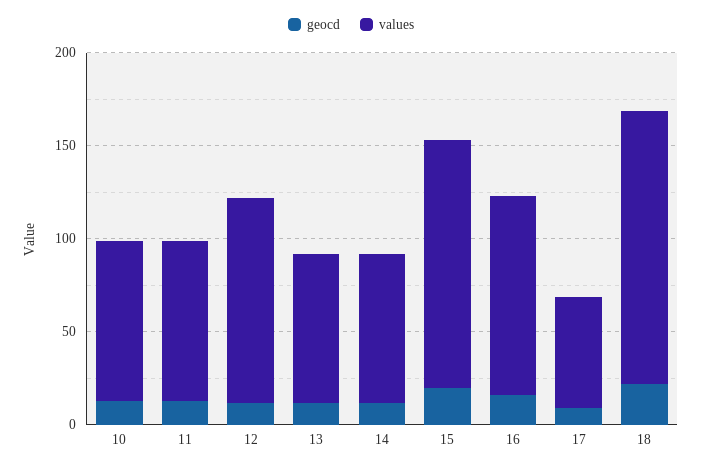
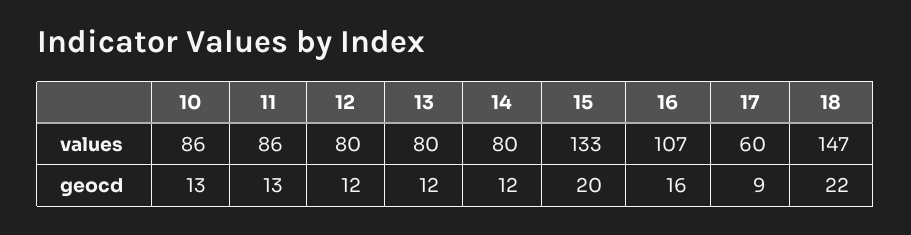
  {
    "geocd": {
      "10": 13,
      "11": 13,
      "12": 12,
      "13": 12,
      "14": 12,
      "15": 20,
      "16": 16,
      "17": 9,
      "18": 22
    },
    "values": {
      "10": 86,
      "11": 86,
-     "12": 110,
+     "12": 80,
      "13": 80,
      "14": 80,
      "15": 133,
      "16": 107,
      "17": 60,
      "18": 147
    }
  }

